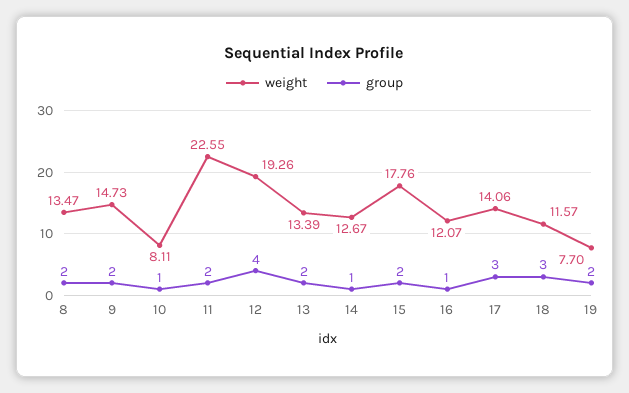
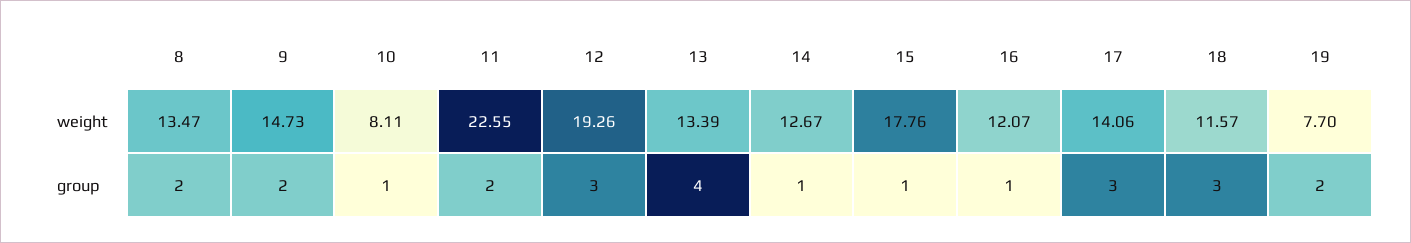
  {
    "weight": {
      "8": 13.47,
      "9": 14.73,
      "10": 8.11,
      "11": 22.55,
      "12": 19.26,
      "13": 13.39,
      "14": 12.67,
      "15": 17.76,
      "16": 12.07,
      "17": 14.06,
      "18": 11.57,
      "19": 7.7
    },
    "group": {
      "8": 2,
      "9": 2,
      "10": 1,
      "11": 2,
-     "12": 4,
+     "12": 3,
-     "13": 2,
+     "13": 4,
      "14": 1,
-     "15": 2,
+     "15": 1,
      "16": 1,
      "17": 3,
      "18": 3,
      "19": 2
    }
  }

